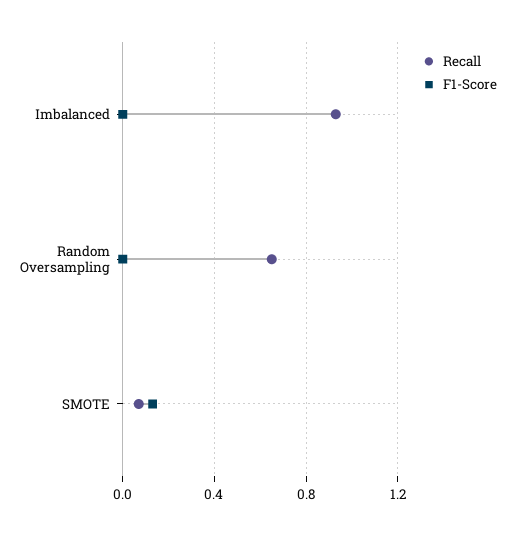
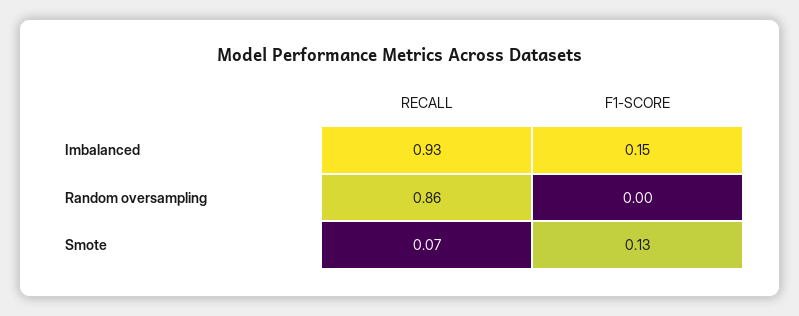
  {
    "Recall": {
      "Imbalanced": 0.93,
-     "Random Oversampling": 0.65,
+     "Random Oversampling": 0.86,
      "SMOTE": 0.07
    },
    "F1-Score": {
-     "Imbalanced": 0,
+     "Imbalanced": 0.15,
      "Random Oversampling": 0,
      "SMOTE": 0.13
    }
  }

